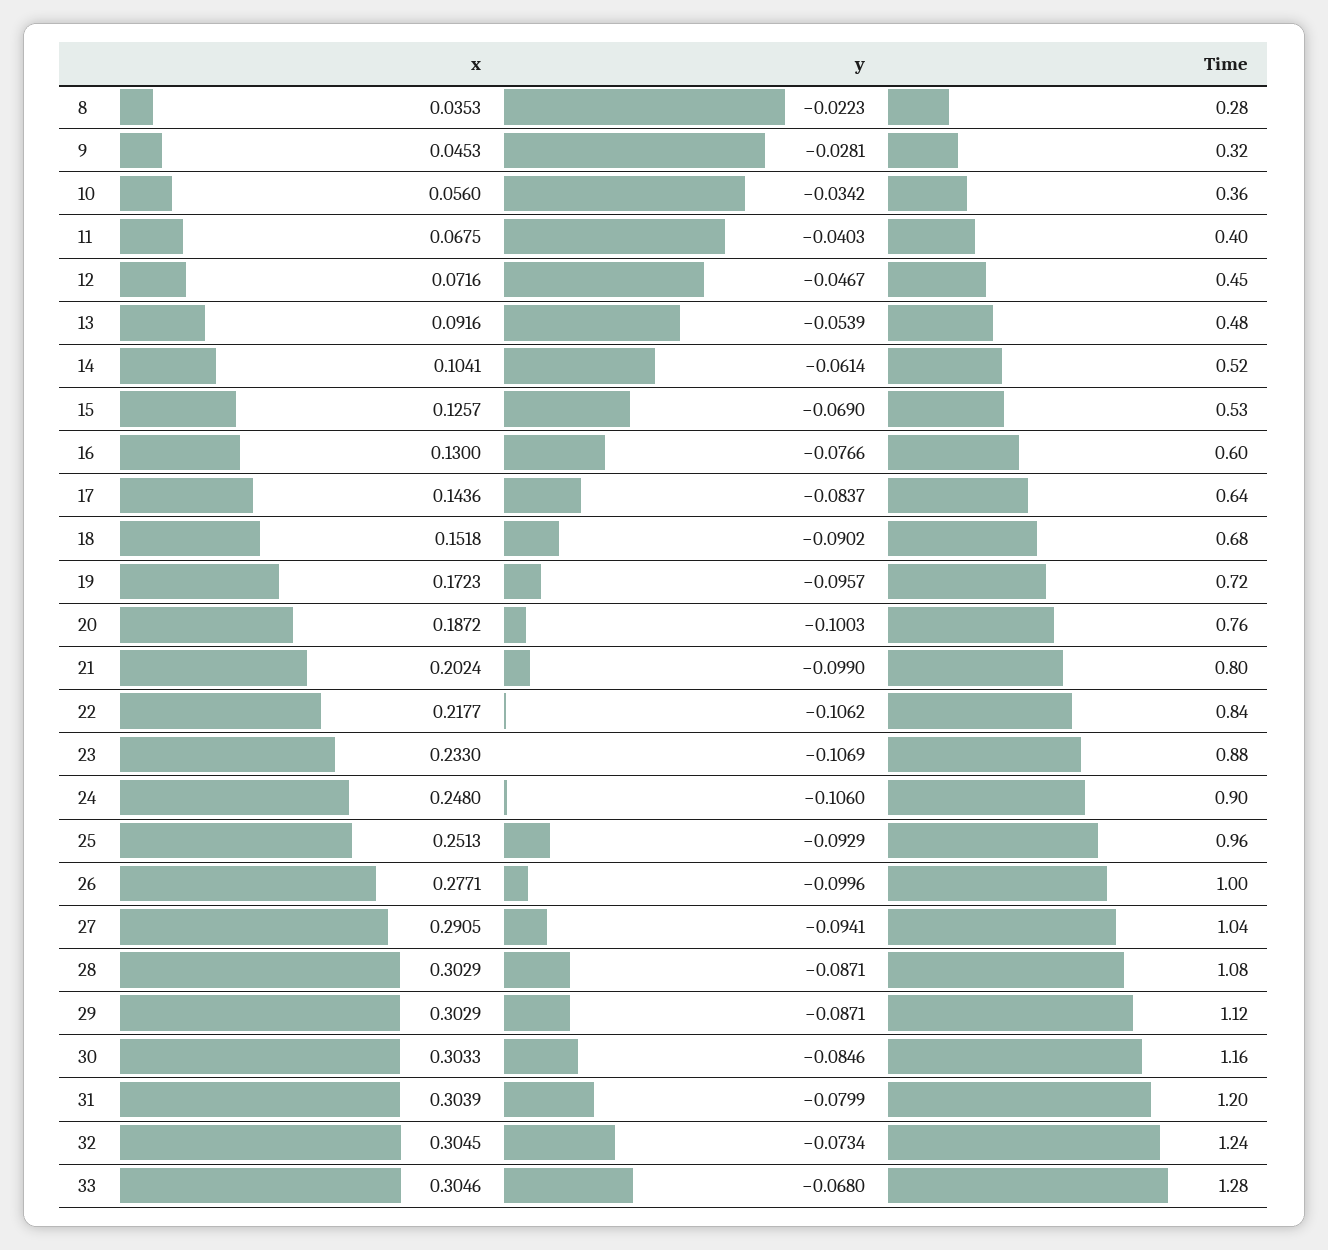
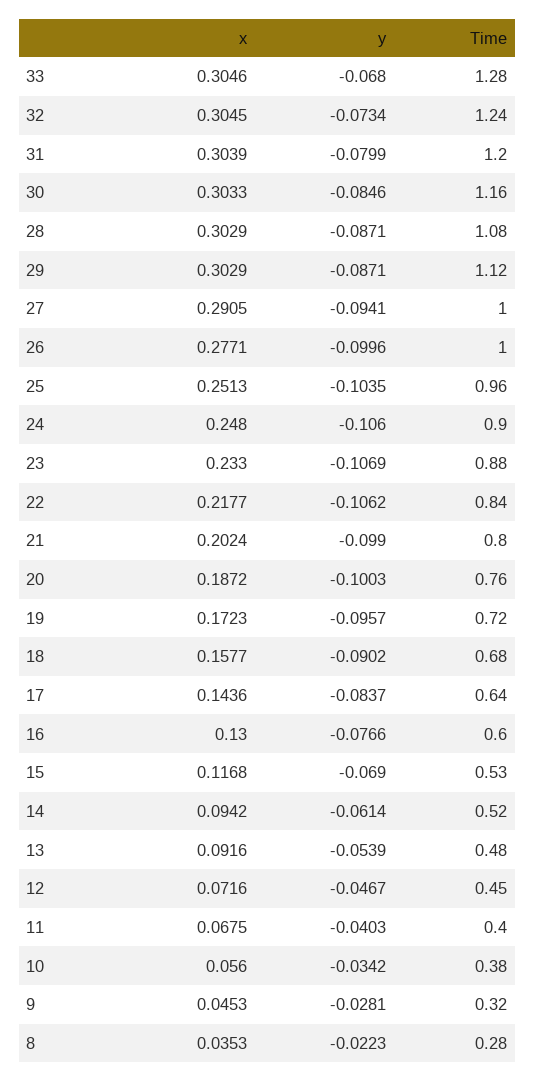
  {
    "x": {
      "8": 0.0353,
      "9": 0.0453,
      "10": 0.056,
      "11": 0.0675,
      "12": 0.0716,
      "13": 0.0916,
-     "14": 0.1041,
+     "14": 0.0942,
-     "15": 0.1257,
+     "15": 0.1168,
      "16": 0.13,
      "17": 0.1436,
-     "18": 0.1518,
+     "18": 0.1577,
      "19": 0.1723,
      "20": 0.1872,
      "21": 0.2024,
      "22": 0.2177,
      "23": 0.233,
      "24": 0.248,
      "25": 0.2513,
      "26": 0.2771,
      "27": 0.2905,
      "28": 0.3029,
      "29": 0.3029,
      "30": 0.3033,
      "31": 0.3039,
      "32": 0.3045,
      "33": 0.3046
    },
    "y": {
      "8": -0.0223,
      "9": -0.0281,
      "10": -0.0342,
      "11": -0.0403,
      "12": -0.0467,
      "13": -0.0539,
      "14": -0.0614,
      "15": -0.069,
      "16": -0.0766,
      "17": -0.0837,
      "18": -0.0902,
      "19": -0.0957,
      "20": -0.1003,
      "21": -0.099,
      "22": -0.1062,
      "23": -0.1069,
      "24": -0.106,
-     "25": -0.0929,
+     "25": -0.1035,
      "26": -0.0996,
      "27": -0.0941,
      "28": -0.0871,
      "29": -0.0871,
      "30": -0.0846,
      "31": -0.0799,
      "32": -0.0734,
      "33": -0.068
    },
    "Time": {
      "8": 0.28,
      "9": 0.32,
-     "10": 0.36,
+     "10": 0.38,
      "11": 0.4,
      "12": 0.45,
      "13": 0.48,
      "14": 0.52,
      "15": 0.53,
      "16": 0.6,
      "17": 0.64,
      "18": 0.68,
      "19": 0.72,
      "20": 0.76,
      "21": 0.8,
      "22": 0.84,
      "23": 0.88,
      "24": 0.9,
      "25": 0.96,
      "26": 1,
-     "27": 1.04,
+     "27": 1,
      "28": 1.08,
      "29": 1.12,
      "30": 1.16,
      "31": 1.2,
      "32": 1.24,
      "33": 1.28
    }
  }

